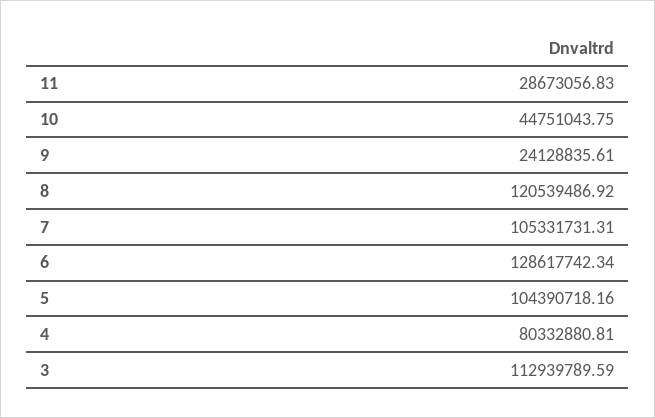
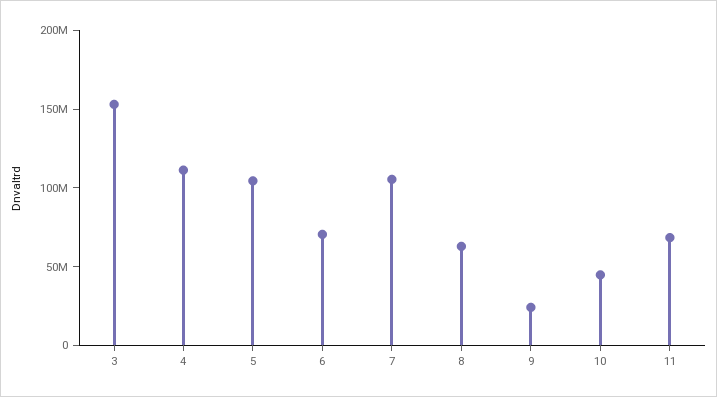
  {
-   "11": 28673056.83,
+   "11": 70000000,
    "10": 44751043.75,
    "9": 24128835.61,
-   "8": 120539486.92,
+   "8": 60000000,
    "7": 105331731.31,
-   "6": 128617742.34,
+   "6": 70000000,
    "5": 104390718.16,
-   "4": 80332880.81,
+   "4": 110000000,
-   "3": 112939789.59
+   "3": 150000000
  }

